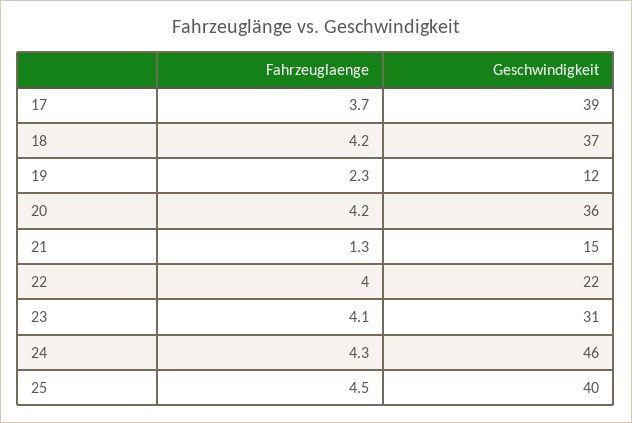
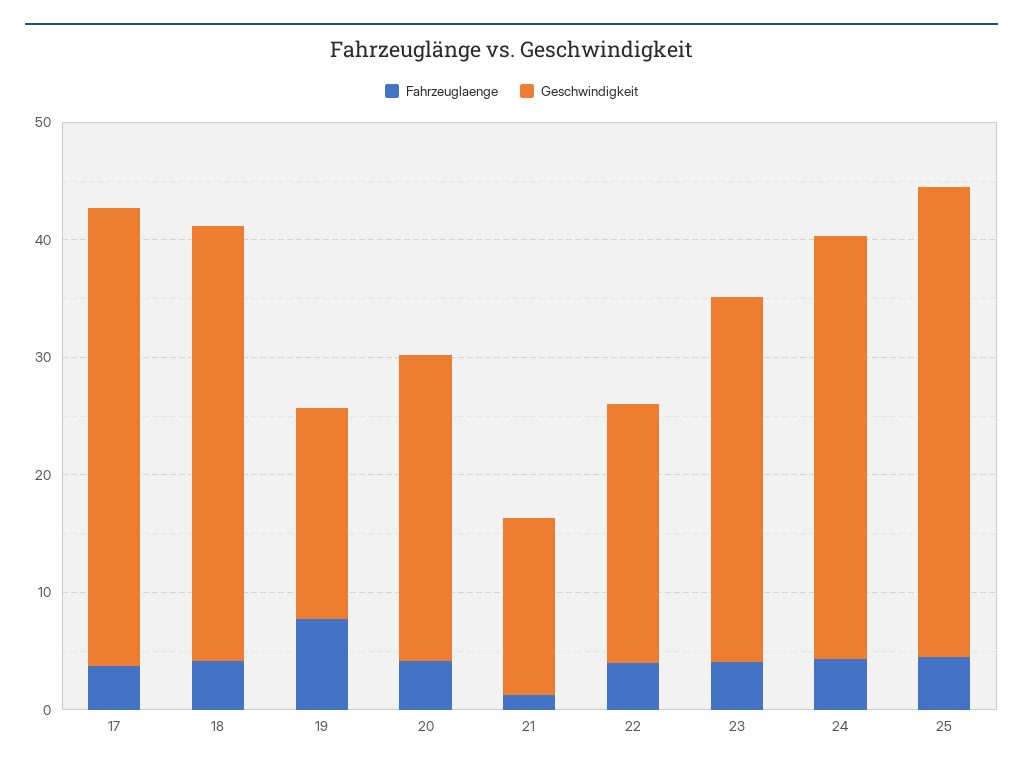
  {
    "Fahrzeuglaenge": {
      "17": 3.7,
      "18": 4.2,
-     "19": 2.3,
+     "19": 8,
      "20": 4.2,
      "21": 1.3,
      "22": 4,
      "23": 4.1,
      "24": 4.3,
      "25": 4.5
    },
    "Geschwindigkeit": {
      "17": 39,
      "18": 37,
-     "19": 12,
+     "19": 18,
-     "20": 36,
+     "20": 26,
      "21": 15,
      "22": 22,
      "23": 31,
-     "24": 46,
+     "24": 36,
      "25": 40
    }
  }

